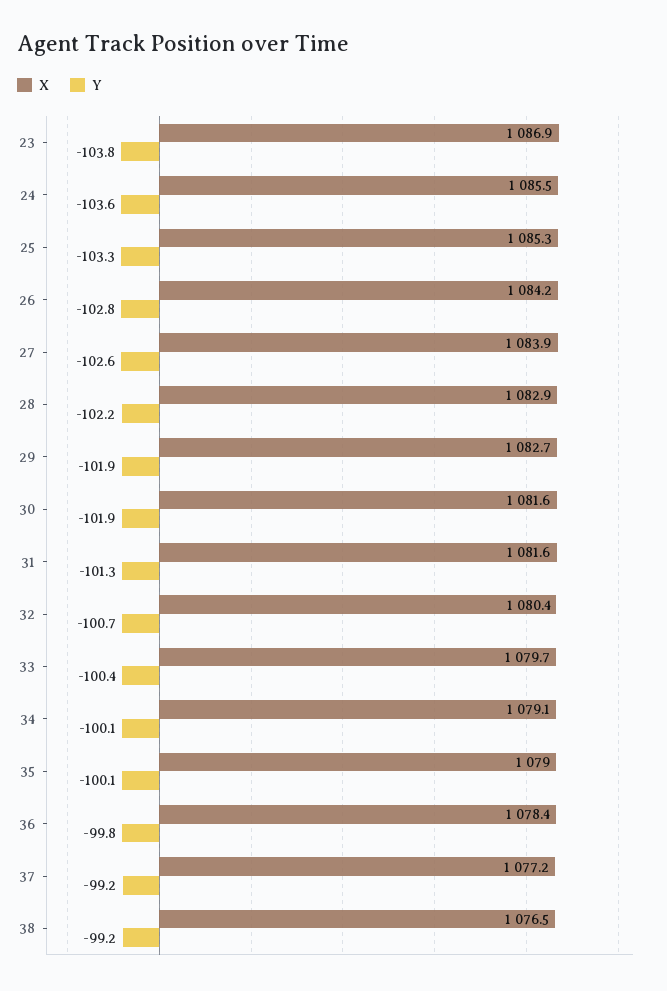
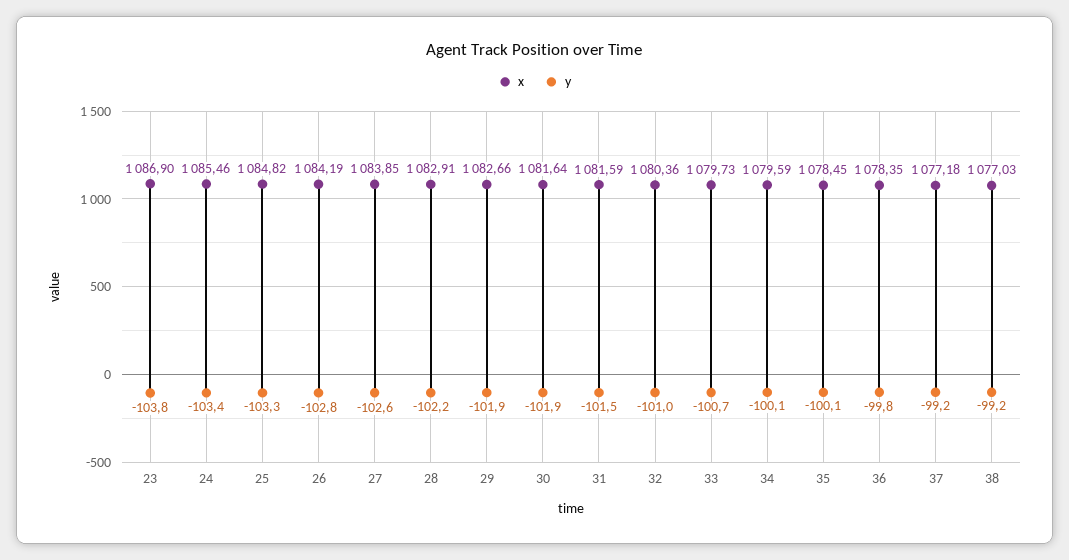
  {
    "X": {
      "23": 1086.9,
      "24": 1085.46,
-     "25": 1085.3,
+     "25": 1084.82,
      "26": 1084.19,
      "27": 1083.85,
      "28": 1082.91,
      "29": 1082.66,
      "30": 1081.64,
      "31": 1081.59,
      "32": 1080.36,
      "33": 1079.73,
-     "34": 1079.1,
+     "34": 1079.59,
-     "35": 1079,
+     "35": 1078.45,
      "36": 1078.35,
      "37": 1077.18,
-     "38": 1076.5
+     "38": 1077.03
    },
    "Y": {
      "23": -103.8,
-     "24": -103.6,
+     "24": -103.4,
      "25": -103.3,
      "26": -102.8,
      "27": -102.6,
      "28": -102.2,
      "29": -101.9,
      "30": -101.9,
-     "31": -101.3,
+     "31": -101.5,
-     "32": -100.7,
+     "32": -101,
-     "33": -100.4,
+     "33": -100.7,
      "34": -100.1,
      "35": -100.1,
      "36": -99.8,
      "37": -99.2,
      "38": -99.2
    }
  }

